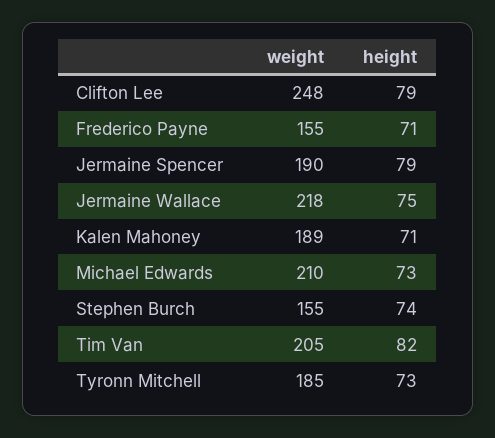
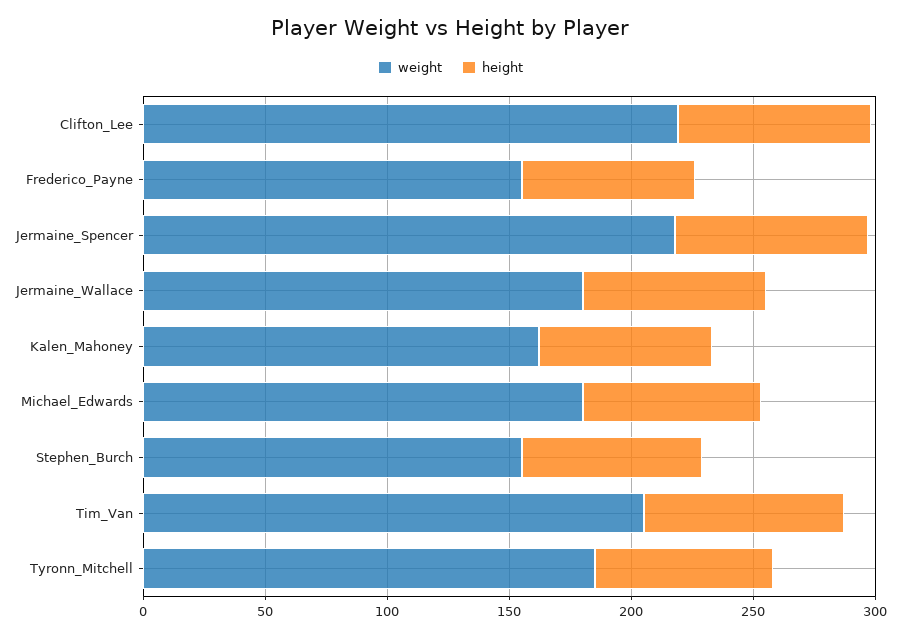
  {
    "weight": {
-     "Clifton Lee": 248,
+     "Clifton Lee": 220,
      "Frederico Payne": 155,
-     "Jermaine Spencer": 190,
+     "Jermaine Spencer": 220,
-     "Jermaine Wallace": 218,
+     "Jermaine Wallace": 180,
-     "Kalen Mahoney": 189,
+     "Kalen Mahoney": 160,
-     "Michael Edwards": 210,
+     "Michael Edwards": 180,
      "Stephen Burch": 155,
      "Tim Van": 205,
      "Tyronn Mitchell": 185
    },
    "height": {
      "Clifton Lee": 79,
      "Frederico Payne": 71,
      "Jermaine Spencer": 79,
      "Jermaine Wallace": 75,
      "Kalen Mahoney": 71,
      "Michael Edwards": 73,
      "Stephen Burch": 74,
      "Tim Van": 82,
      "Tyronn Mitchell": 73
    }
  }

